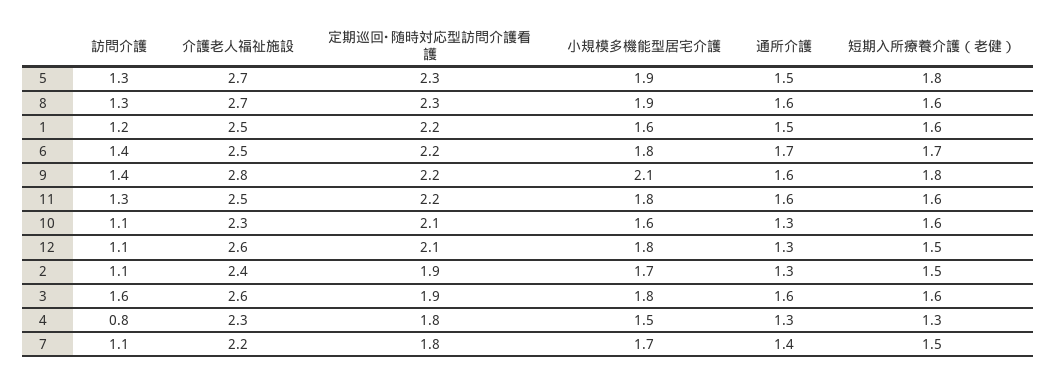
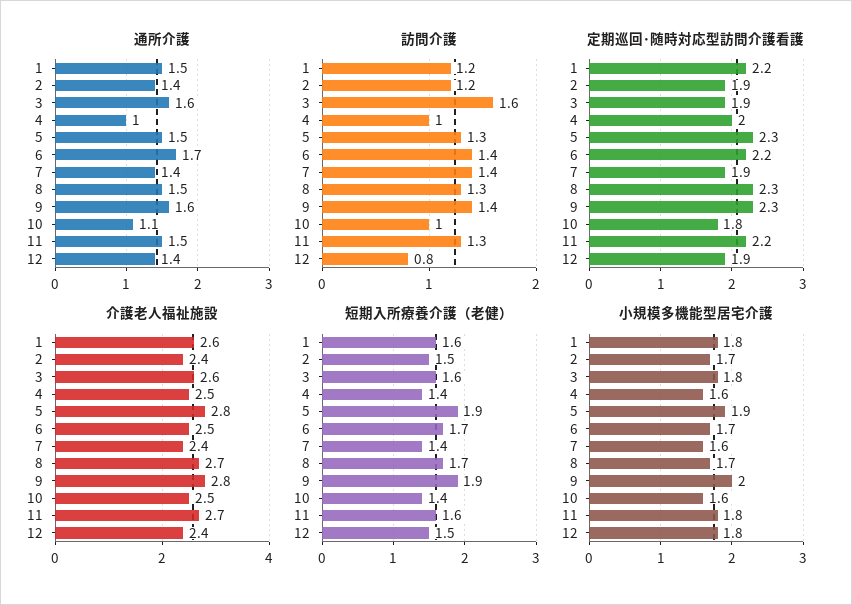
  {
    "訪問介護": {
      "5": 1.3,
      "8": 1.3,
      "1": 1.2,
      "6": 1.4,
      "9": 1.4,
      "11": 1.3,
-     "10": 1.1,
+     "10": 1,
-     "12": 1.1,
+     "12": 0.8,
-     "2": 1.1,
+     "2": 1.2,
      "3": 1.6,
-     "4": 0.8,
+     "4": 1,
-     "7": 1.1
+     "7": 1.4
    },
    "介護老人福祉施設": {
-     "5": 2.7,
+     "5": 2.8,
      "8": 2.7,
-     "1": 2.5,
+     "1": 2.6,
      "6": 2.5,
      "9": 2.8,
-     "11": 2.5,
+     "11": 2.7,
-     "10": 2.3,
+     "10": 2.5,
-     "12": 2.6,
+     "12": 2.4,
      "2": 2.4,
      "3": 2.6,
-     "4": 2.3,
+     "4": 2.5,
-     "7": 2.2
+     "7": 2.4
    },
    "定期巡回･随時対応型訪問介護看護": {
      "5": 2.3,
      "8": 2.3,
      "1": 2.2,
      "6": 2.2,
-     "9": 2.2,
+     "9": 2.3,
      "11": 2.2,
-     "10": 2.1,
+     "10": 1.8,
-     "12": 2.1,
+     "12": 1.9,
      "2": 1.9,
      "3": 1.9,
-     "4": 1.8,
+     "4": 2,
-     "7": 1.8
+     "7": 1.9
    },
    "小規模多機能型居宅介護": {
      "5": 1.9,
-     "8": 1.9,
+     "8": 1.7,
-     "1": 1.6,
+     "1": 1.8,
-     "6": 1.8,
+     "6": 1.7,
-     "9": 2.1,
+     "9": 2,
      "11": 1.8,
      "10": 1.6,
      "12": 1.8,
      "2": 1.7,
      "3": 1.8,
-     "4": 1.5,
+     "4": 1.6,
-     "7": 1.7
+     "7": 1.6
    },
    "通所介護": {
      "5": 1.5,
-     "8": 1.6,
+     "8": 1.5,
      "1": 1.5,
      "6": 1.7,
      "9": 1.6,
-     "11": 1.6,
+     "11": 1.5,
-     "10": 1.3,
+     "10": 1.1,
-     "12": 1.3,
+     "12": 1.4,
-     "2": 1.3,
+     "2": 1.4,
      "3": 1.6,
-     "4": 1.3,
+     "4": 1,
      "7": 1.4
    },
    "短期入所療養介護（老健）": {
-     "5": 1.8,
+     "5": 1.9,
-     "8": 1.6,
+     "8": 1.7,
      "1": 1.6,
      "6": 1.7,
-     "9": 1.8,
+     "9": 1.9,
      "11": 1.6,
-     "10": 1.6,
+     "10": 1.4,
      "12": 1.5,
      "2": 1.5,
      "3": 1.6,
-     "4": 1.3,
+     "4": 1.4,
-     "7": 1.5
+     "7": 1.4
    }
  }

